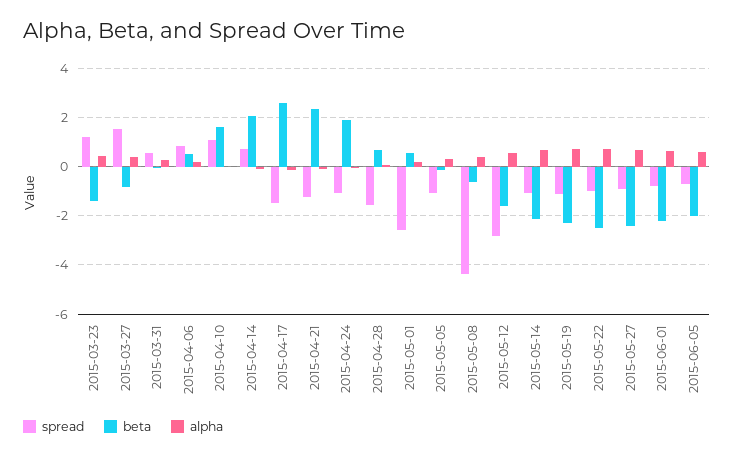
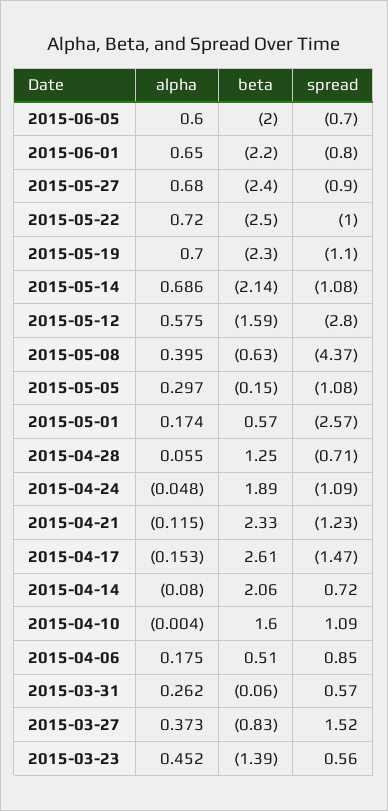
  {
    "spread": {
-     "2015-03-23": 1.25,
+     "2015-03-23": 0.56,
      "2015-03-27": 1.52,
      "2015-03-31": 0.57,
      "2015-04-06": 0.85,
      "2015-04-10": 1.09,
      "2015-04-14": 0.72,
      "2015-04-17": -1.47,
      "2015-04-21": -1.23,
      "2015-04-24": -1.09,
-     "2015-04-28": -1.5,
+     "2015-04-28": -0.71,
      "2015-05-01": -2.57,
      "2015-05-05": -1.08,
      "2015-05-08": -4.37,
      "2015-05-12": -2.8,
      "2015-05-14": -1.08,
      "2015-05-19": -1.1,
      "2015-05-22": -1,
      "2015-05-27": -0.9,
      "2015-06-01": -0.8,
      "2015-06-05": -0.7
    },
    "beta": {
      "2015-03-23": -1.39,
      "2015-03-27": -0.83,
      "2015-03-31": -0.06,
      "2015-04-06": 0.51,
      "2015-04-10": 1.6,
      "2015-04-14": 2.06,
      "2015-04-17": 2.61,
      "2015-04-21": 2.33,
      "2015-04-24": 1.89,
-     "2015-04-28": 0.75,
+     "2015-04-28": 1.25,
      "2015-05-01": 0.57,
      "2015-05-05": -0.15,
      "2015-05-08": -0.63,
      "2015-05-12": -1.59,
      "2015-05-14": -2.14,
      "2015-05-19": -2.3,
      "2015-05-22": -2.5,
      "2015-05-27": -2.4,
      "2015-06-01": -2.2,
      "2015-06-05": -2
    },
    "alpha": {
      "2015-03-23": 0.452,
      "2015-03-27": 0.373,
      "2015-03-31": 0.262,
      "2015-04-06": 0.175,
      "2015-04-10": -0.004,
      "2015-04-14": -0.08,
      "2015-04-17": -0.153,
      "2015-04-21": -0.115,
      "2015-04-24": -0.048,
      "2015-04-28": 0.055,
      "2015-05-01": 0.174,
      "2015-05-05": 0.297,
      "2015-05-08": 0.395,
      "2015-05-12": 0.575,
      "2015-05-14": 0.686,
      "2015-05-19": 0.7,
      "2015-05-22": 0.72,
      "2015-05-27": 0.68,
      "2015-06-01": 0.65,
      "2015-06-05": 0.6
    }
  }

